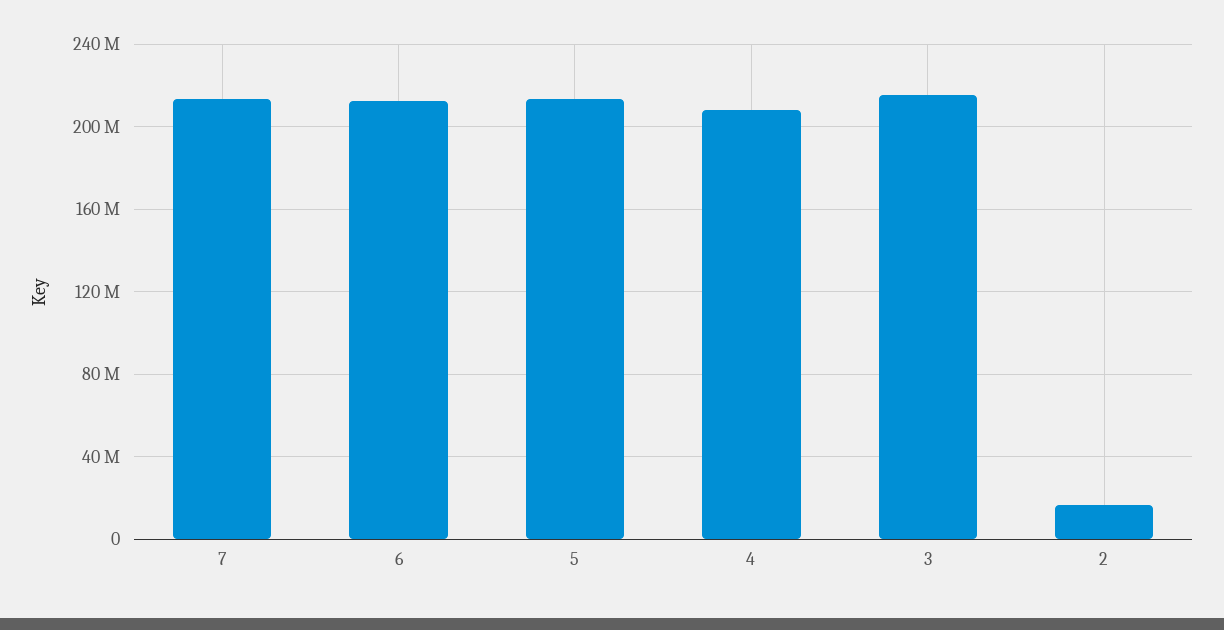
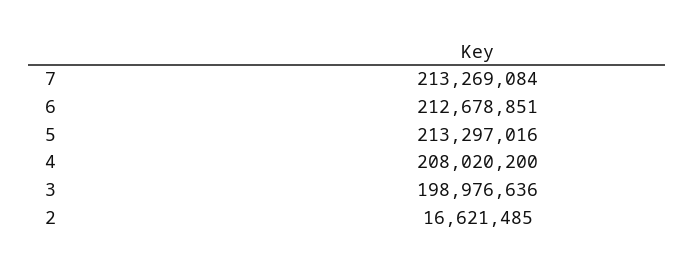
  {
    "7": 213269084,
    "6": 212678851,
    "5": 213297016,
    "4": 208020200,
-   "3": 215000000,
+   "3": 198976636,
    "2": 16621485
  }

